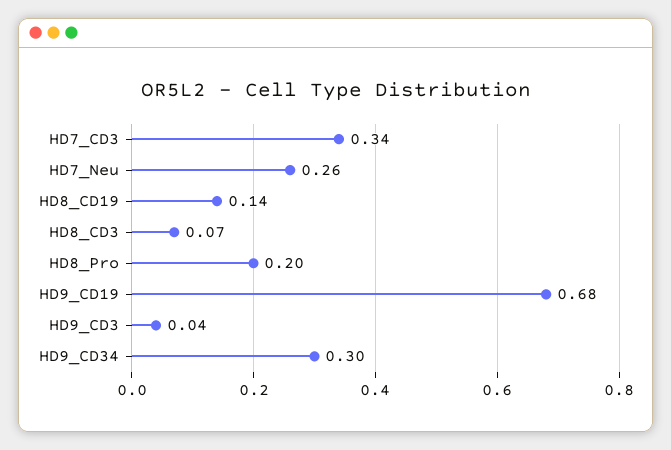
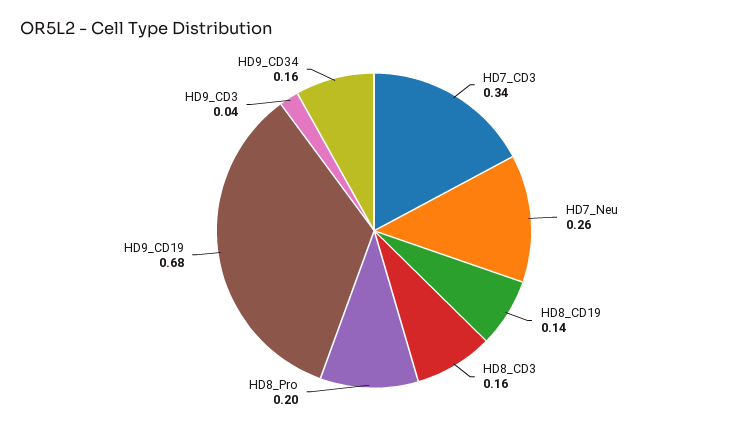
  {
    "HD7_CD3": 0.34,
    "HD7_Neu": 0.26,
    "HD8_CD19": 0.14,
-   "HD8_CD3": 0.07,
+   "HD8_CD3": 0.16,
    "HD8_Pro": 0.2,
    "HD9_CD19": 0.68,
    "HD9_CD3": 0.04,
-   "HD9_CD34": 0.3
+   "HD9_CD34": 0.16
  }

